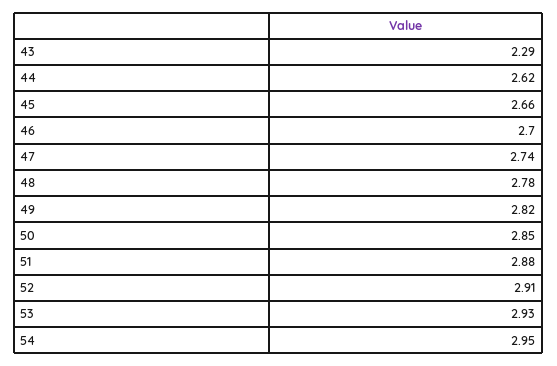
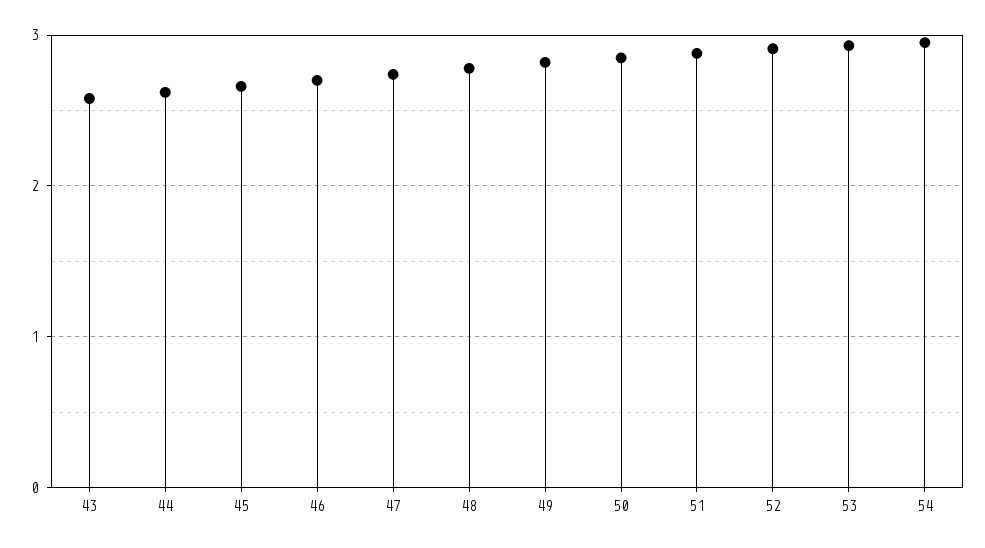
  {
-   "43": 2.29,
+   "43": 2.6,
    "44": 2.62,
    "45": 2.66,
    "46": 2.7,
    "47": 2.74,
    "48": 2.78,
    "49": 2.82,
    "50": 2.85,
    "51": 2.88,
    "52": 2.91,
    "53": 2.93,
    "54": 2.95
  }

